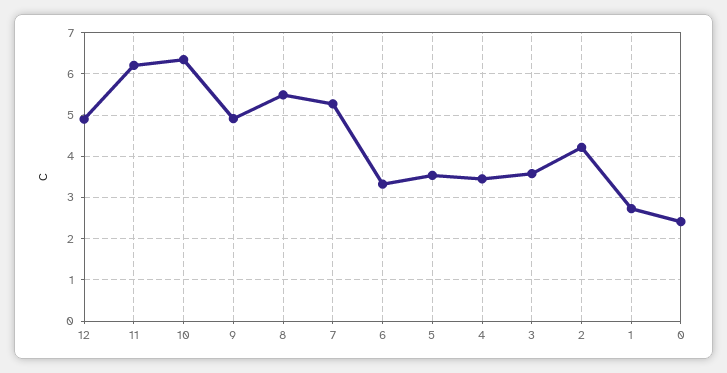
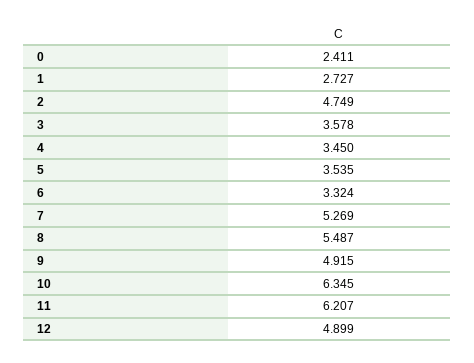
  {
    "12": 4.899,
    "11": 6.207,
    "10": 6.345,
    "9": 4.915,
    "8": 5.487,
    "7": 5.269,
    "6": 3.324,
    "5": 3.535,
    "4": 3.45,
    "3": 3.578,
-   "2": 4.2,
+   "2": 4.749,
    "1": 2.727,
    "0": 2.411
  }

